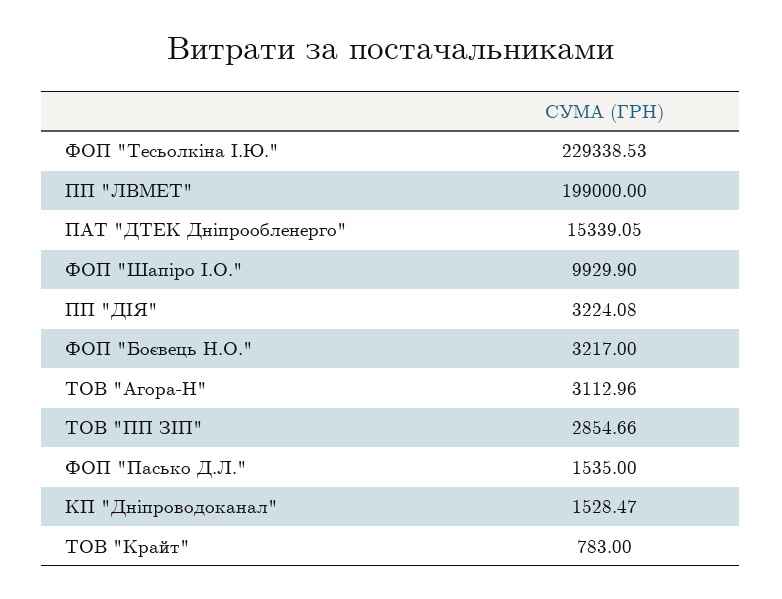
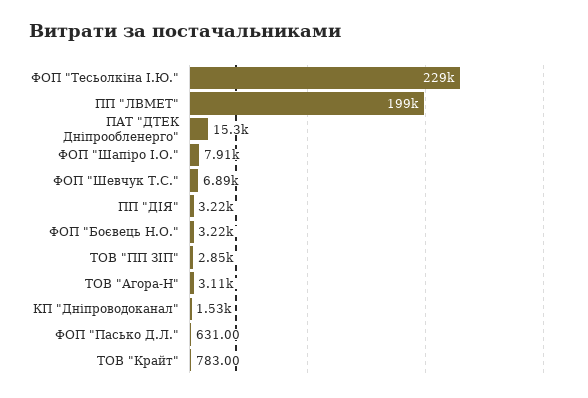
  {
    "ФОП \"Тесьолкіна І.Ю.\"": 229338.53,
    "ПП \"ЛВМЕТ\"": 199000,
    "ПАТ \"ДТЕК Дніпрообленерго\"": 15339.05,
-   "ФОП \"Шапіро І.О.\"": 9929.9,
+   "ФОП \"Шапіро І.О.\"": 7910,
    "ПП \"ДІЯ\"": 3224.08,
    "ФОП \"Боєвець Н.О.\"": 3217,
    "ТОВ \"Агора-Н\"": 3112.96,
    "ТОВ \"ПП ЗІП\"": 2854.66,
-   "ФОП \"Пасько Д.Л.\"": 1535,
+   "ФОП \"Пасько Д.Л.\"": 631,
    "КП \"Дніпроводоканал\"": 1528.47,
-   "ТОВ \"Крайт\"": 783
+   "ТОВ \"Крайт\"": 783,
+   "ФОП \"Шевчук Т.С.\"": 6890
  }

